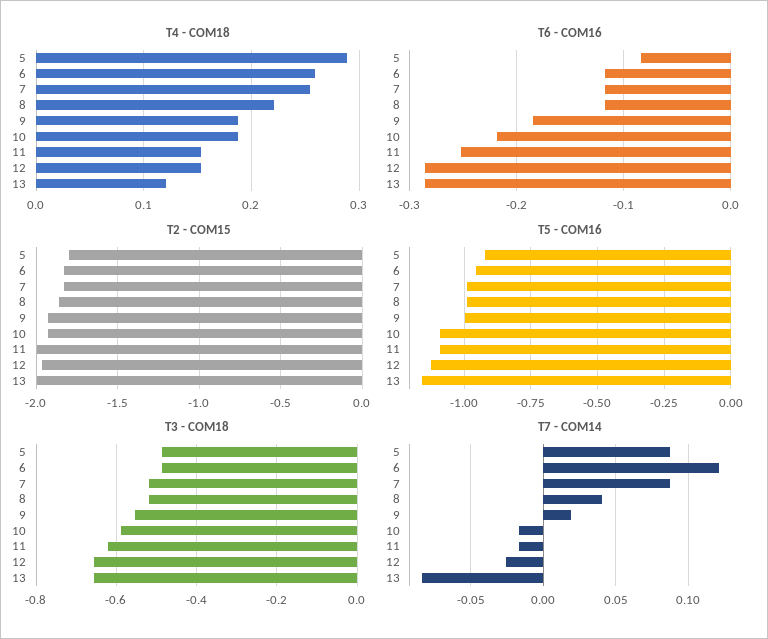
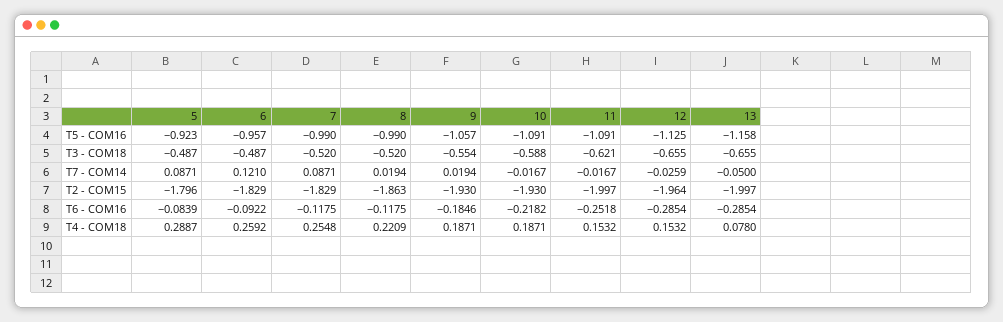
  {
    "T4 - COM18": {
      "5": 0.2887,
      "6": 0.2592,
      "7": 0.2548,
      "8": 0.2209,
      "9": 0.1871,
      "10": 0.1871,
      "11": 0.1532,
      "12": 0.1532,
-     "13": 0.12
+     "13": 0.078
    },
    "T6 - COM16": {
      "5": -0.0839,
-     "6": -0.12,
+     "6": -0.0922,
      "7": -0.1175,
      "8": -0.1175,
      "9": -0.1846,
      "10": -0.2182,
      "11": -0.2518,
      "12": -0.2854,
      "13": -0.2854
    },
    "T2 - COM15": {
      "5": -1.796,
      "6": -1.829,
      "7": -1.829,
      "8": -1.863,
      "9": -1.93,
      "10": -1.93,
      "11": -1.997,
      "12": -1.964,
      "13": -1.997
    },
    "T5 - COM16": {
      "5": -0.923,
      "6": -0.957,
      "7": -0.99,
      "8": -0.99,
-     "9": -1,
+     "9": -1.057,
      "10": -1.091,
      "11": -1.091,
      "12": -1.125,
      "13": -1.158
    },
    "T3 - COM18": {
      "5": -0.487,
      "6": -0.487,
      "7": -0.52,
      "8": -0.52,
      "9": -0.554,
      "10": -0.588,
      "11": -0.621,
      "12": -0.655,
      "13": -0.655
    },
    "T7 - COM14": {
      "5": 0.0871,
      "6": 0.121,
      "7": 0.0871,
-     "8": 0.04,
+     "8": 0.0194,
      "9": 0.0194,
      "10": -0.0167,
      "11": -0.0167,
      "12": -0.0259,
-     "13": -0.085
+     "13": -0.05
    }
  }

